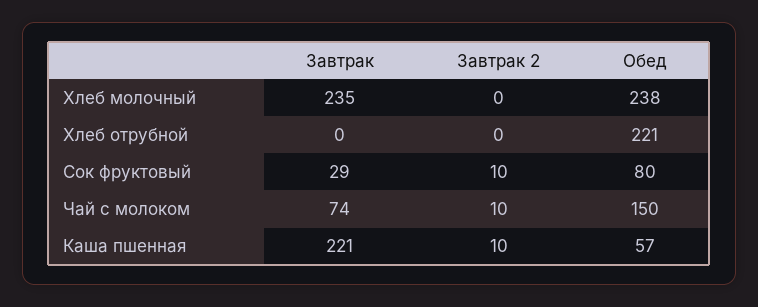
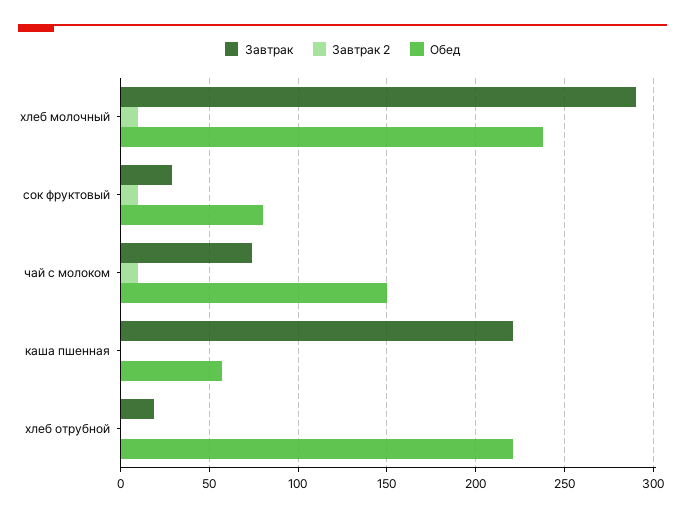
  {
    "Завтрак": {
-     "Хлеб молочный": 235,
+     "Хлеб молочный": 290,
-     "Хлеб отрубной": 0,
+     "Хлеб отрубной": 20,
      "Сок фруктовый": 29,
      "Чай с молоком": 74,
      "Каша пшенная": 221
    },
    "Завтрак 2": {
-     "Хлеб молочный": 0,
+     "Хлеб молочный": 10,
      "Хлеб отрубной": 0,
      "Сок фруктовый": 10,
      "Чай с молоком": 10,
-     "Каша пшенная": 10
+     "Каша пшенная": 0
    },
    "Обед": {
      "Хлеб молочный": 238,
      "Хлеб отрубной": 221,
      "Сок фруктовый": 80,
      "Чай с молоком": 150,
      "Каша пшенная": 57
    }
  }

